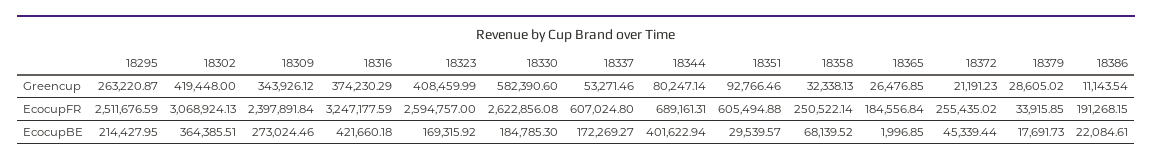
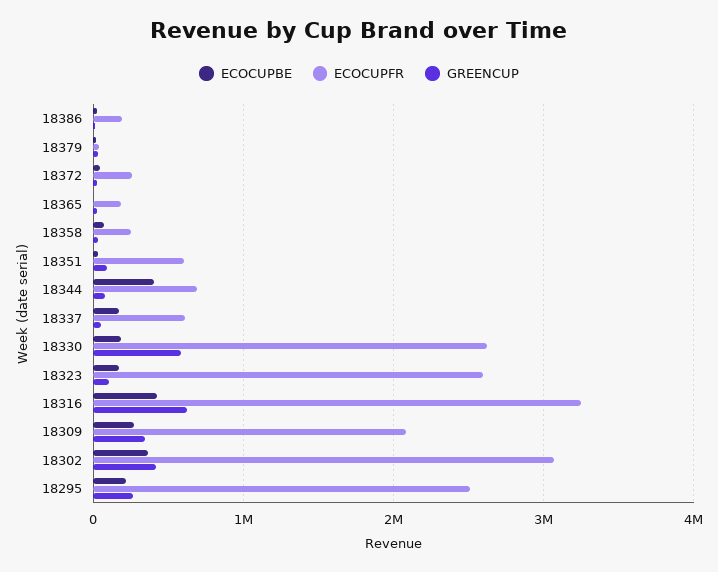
  {
    "Greencup": {
      "18295": 263220.87,
      "18302": 419448,
      "18309": 343926.12,
-     "18316": 374230.29,
+     "18316": 600000,
-     "18323": 408459.99,
+     "18323": 100000,
      "18330": 582390.6,
      "18337": 53271.46,
      "18344": 80247.14,
      "18351": 92766.46,
      "18358": 32338.13,
      "18365": 26476.85,
      "18372": 21191.23,
      "18379": 28605.02,
      "18386": 11143.54
    },
    "EcocupFR": {
      "18295": 2511676.59,
      "18302": 3068924.13,
-     "18309": 2397891.84,
+     "18309": 2100000,
      "18316": 3247177.59,
      "18323": 2594757,
      "18330": 2622856.08,
      "18337": 607024.8,
      "18344": 689161.31,
      "18351": 605494.88,
      "18358": 250522.14,
      "18365": 184556.84,
      "18372": 255435.02,
      "18379": 33915.85,
      "18386": 191268.15
    },
    "EcocupBE": {
      "18295": 214427.95,
      "18302": 364385.51,
      "18309": 273024.46,
      "18316": 421660.18,
      "18323": 169315.92,
      "18330": 184785.3,
      "18337": 172269.27,
      "18344": 401622.94,
      "18351": 29539.57,
      "18358": 68139.52,
      "18365": 1996.85,
      "18372": 45339.44,
      "18379": 17691.73,
      "18386": 22084.61
    }
  }

